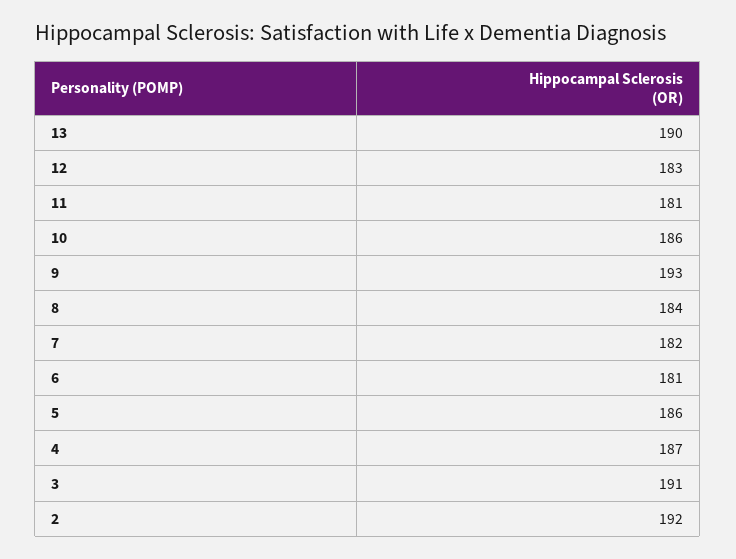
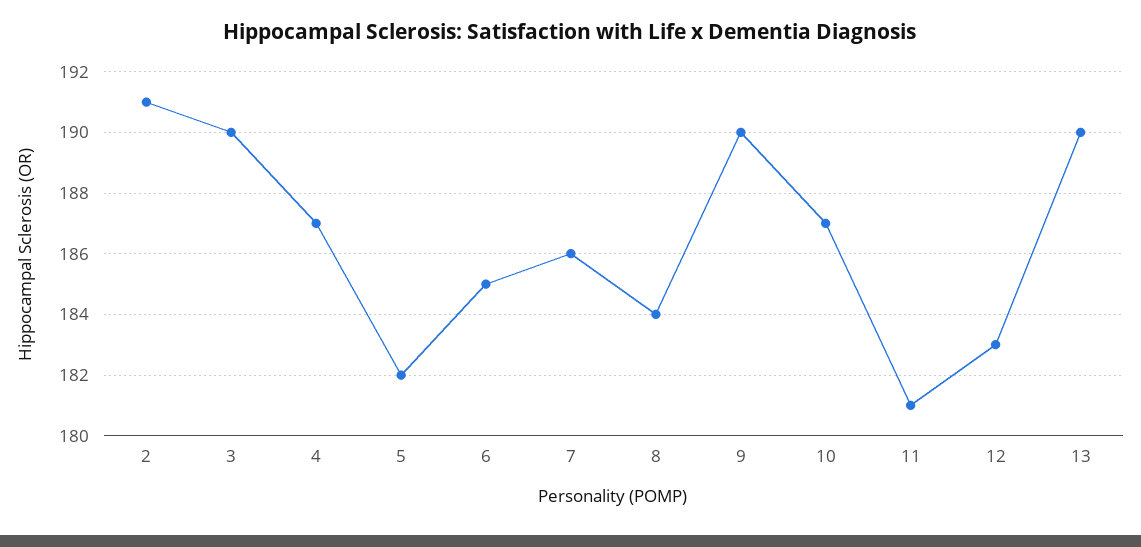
  {
    "13": 190,
    "12": 183,
    "11": 181,
-   "10": 186,
+   "10": 187,
-   "9": 193,
+   "9": 190,
    "8": 184,
-   "7": 182,
+   "7": 186,
-   "6": 181,
+   "6": 185,
-   "5": 186,
+   "5": 182,
    "4": 187,
-   "3": 191,
+   "3": 190,
-   "2": 192
+   "2": 191
  }

